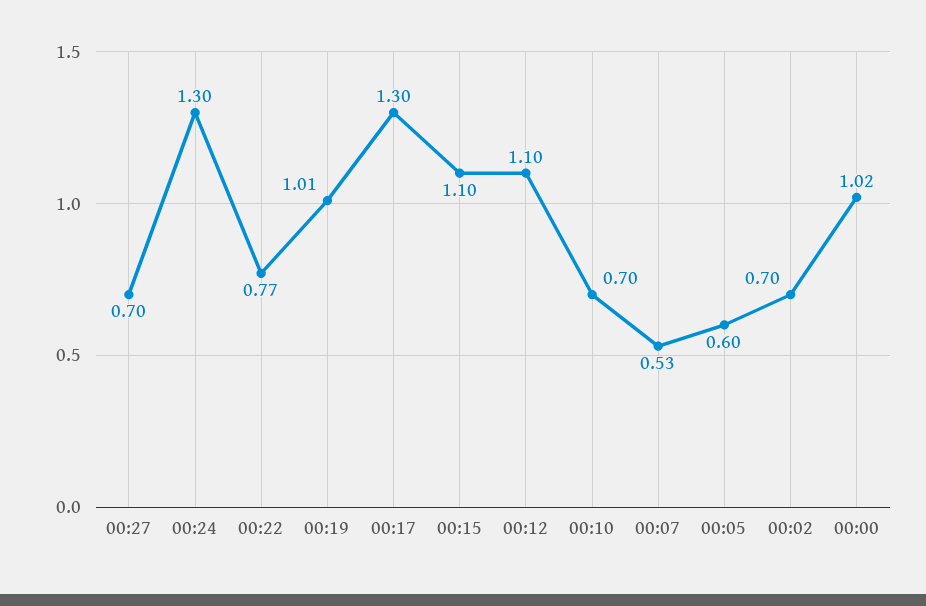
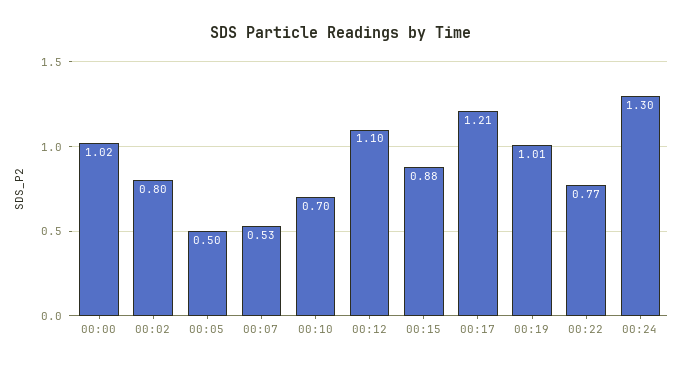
  {
-   "00:27": 0.7,
    "00:24": 1.3,
    "00:22": 0.77,
    "00:19": 1.01,
-   "00:17": 1.3,
+   "00:17": 1.21,
-   "00:15": 1.1,
+   "00:15": 0.88,
    "00:12": 1.1,
    "00:10": 0.7,
    "00:07": 0.53,
-   "00:05": 0.6,
+   "00:05": 0.5,
-   "00:02": 0.7,
+   "00:02": 0.8,
    "00:00": 1.02
  }

